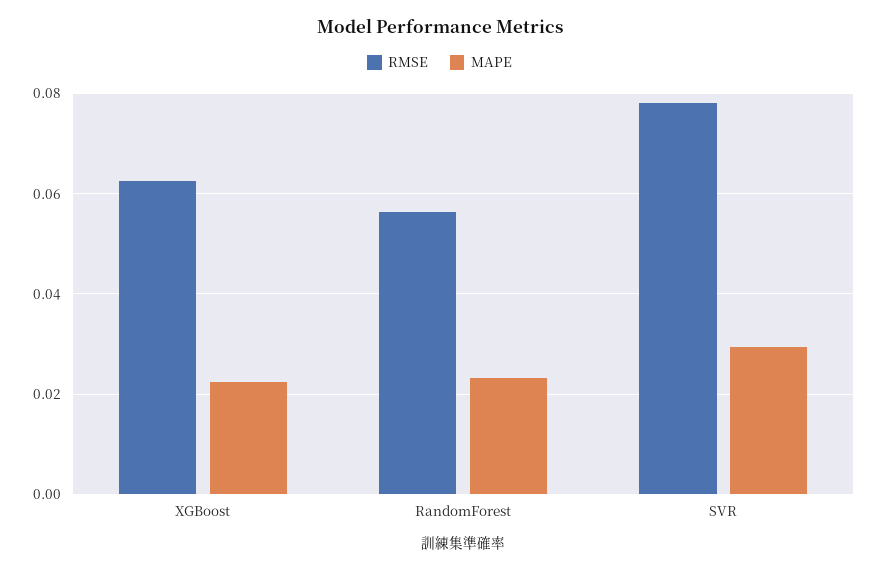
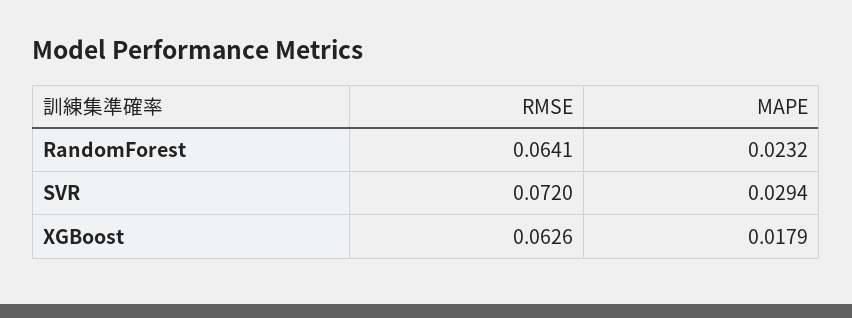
  {
    "RMSE": {
      "XGBoost": 0.0626,
-     "RandomForest": 0.056,
+     "RandomForest": 0.0641,
-     "SVR": 0.078
+     "SVR": 0.072
    },
    "MAPE": {
-     "XGBoost": 0.022,
+     "XGBoost": 0.0179,
      "RandomForest": 0.0232,
      "SVR": 0.0294
    }
  }

